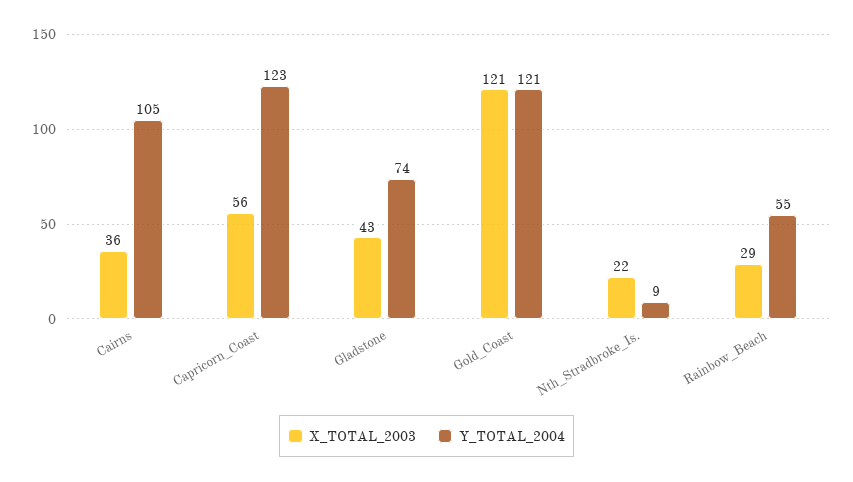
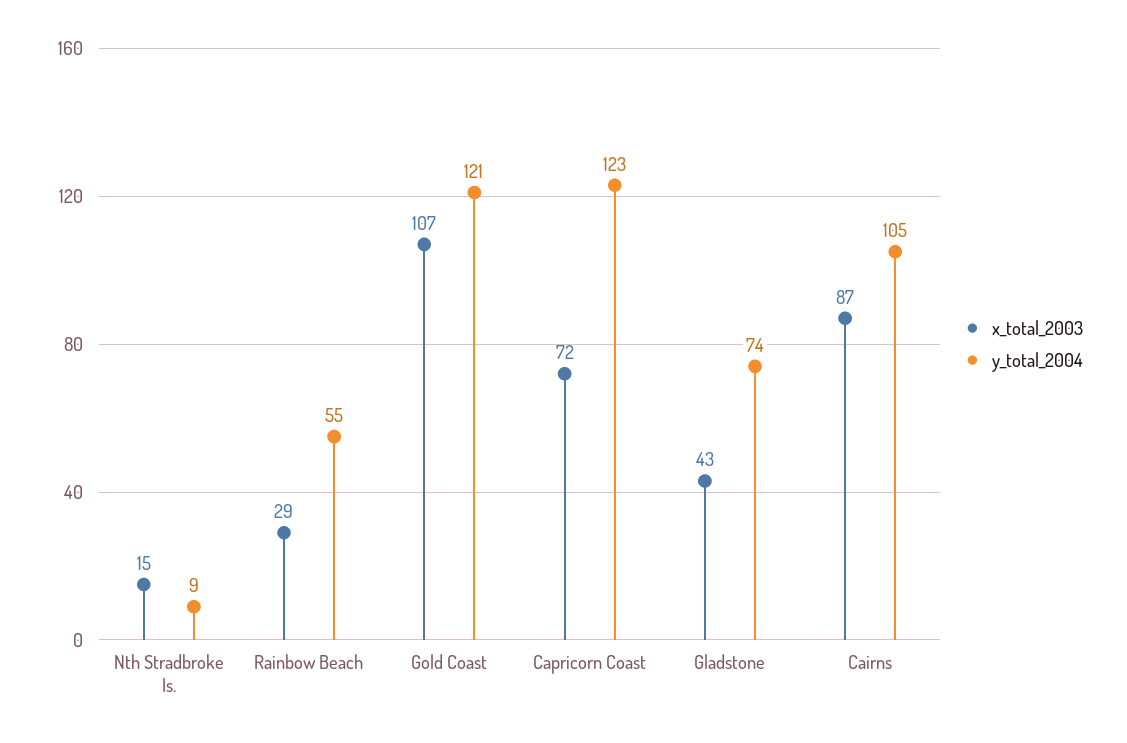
  {
    "X_TOTAL_2003": {
-     "Cairns": 36,
+     "Cairns": 87,
-     "Capricorn_Coast": 56,
+     "Capricorn_Coast": 72,
      "Gladstone": 43,
-     "Gold_Coast": 121,
+     "Gold_Coast": 107,
-     "Nth_Stradbroke_Is.": 22,
+     "Nth_Stradbroke_Is.": 15,
      "Rainbow_Beach": 29
    },
    "Y_TOTAL_2004": {
      "Cairns": 105,
      "Capricorn_Coast": 123,
      "Gladstone": 74,
      "Gold_Coast": 121,
      "Nth_Stradbroke_Is.": 9,
      "Rainbow_Beach": 55
    }
  }

